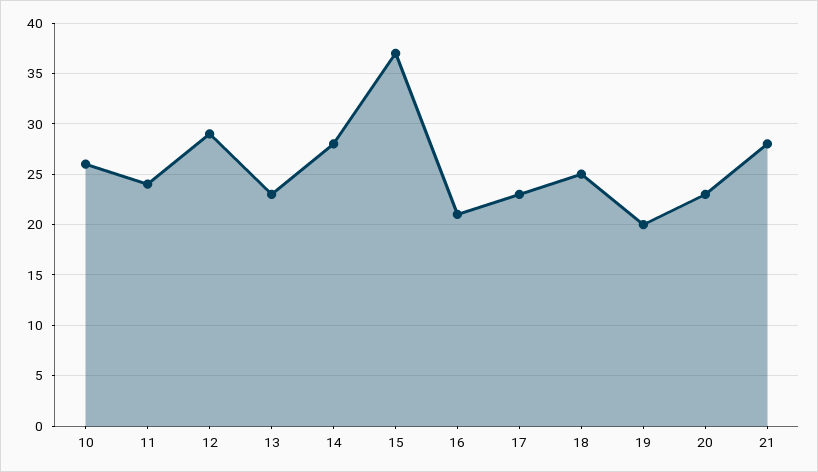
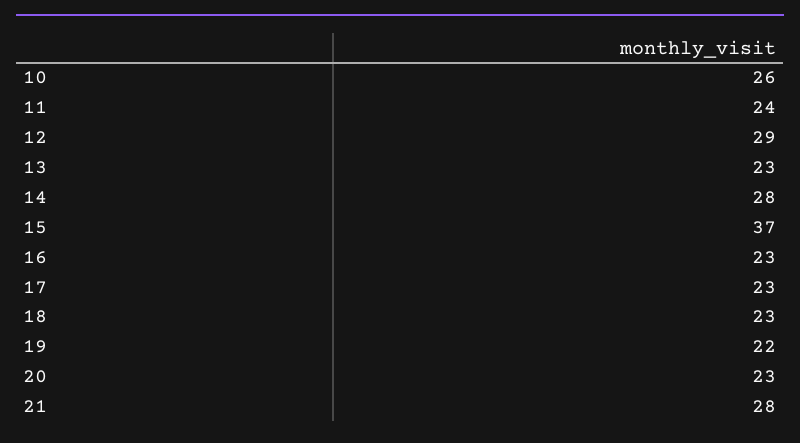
  {
    "10": 26,
    "11": 24,
    "12": 29,
    "13": 23,
    "14": 28,
    "15": 37,
-   "16": 21,
+   "16": 23,
    "17": 23,
-   "18": 25,
+   "18": 23,
-   "19": 20,
+   "19": 22,
    "20": 23,
    "21": 28
  }

